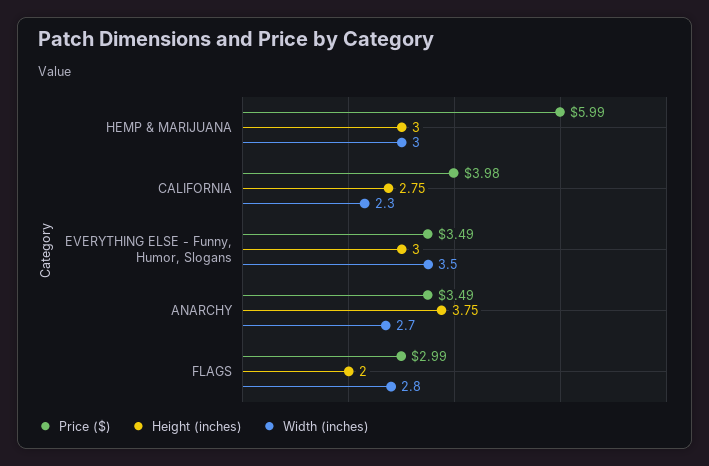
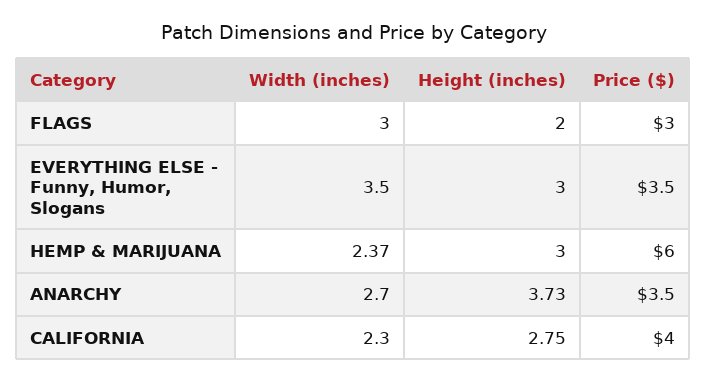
  {
    "Price ($)": {
      "HEMP & MARIJUANA": 5.99,
      "CALIFORNIA": 3.98,
      "EVERYTHING ELSE - Funny, Humor, Slogans": 3.49,
      "ANARCHY": 3.49,
      "FLAGS": 2.99
    },
    "Height (inches)": {
      "HEMP & MARIJUANA": 3,
      "CALIFORNIA": 2.75,
      "EVERYTHING ELSE - Funny, Humor, Slogans": 3,
-     "ANARCHY": 3.75,
+     "ANARCHY": 3.73,
      "FLAGS": 2
    },
    "Width (inches)": {
-     "HEMP & MARIJUANA": 3,
+     "HEMP & MARIJUANA": 2.37,
      "CALIFORNIA": 2.3,
      "EVERYTHING ELSE - Funny, Humor, Slogans": 3.5,
      "ANARCHY": 2.7,
-     "FLAGS": 2.8
+     "FLAGS": 3
    }
  }

